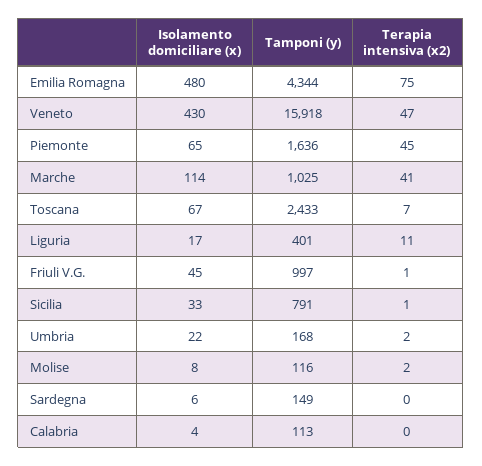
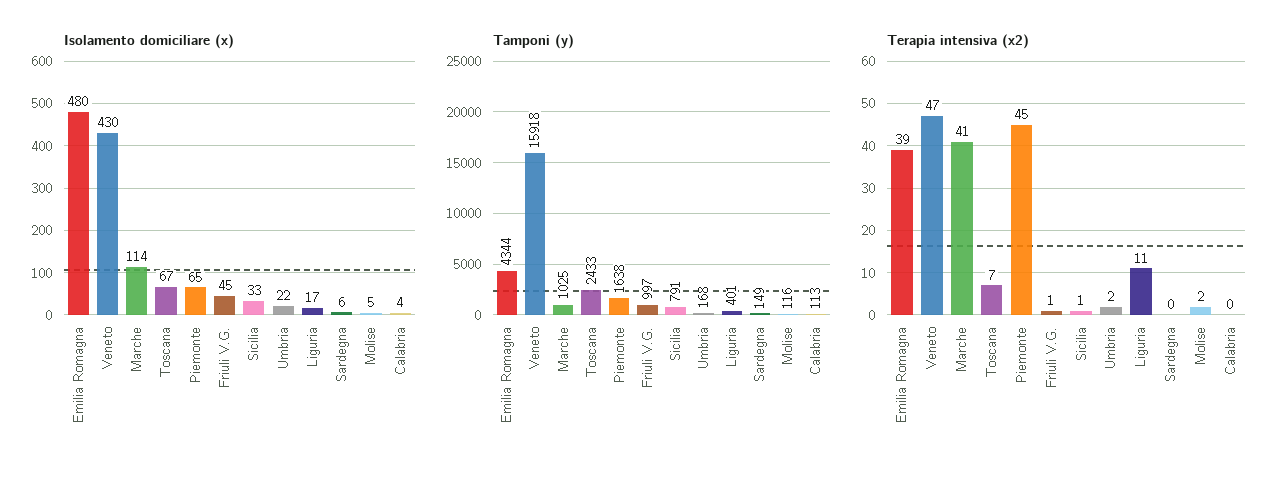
  {
    "Isolamento domiciliare (x)": {
      "Emilia Romagna": 480,
      "Veneto": 430,
      "Piemonte": 65,
      "Marche": 114,
      "Toscana": 67,
      "Liguria": 17,
      "Friuli V.G.": 45,
      "Sicilia": 33,
      "Umbria": 22,
-     "Molise": 8,
+     "Molise": 5,
      "Sardegna": 6,
      "Calabria": 4
    },
    "Tamponi (y)": {
      "Emilia Romagna": 4344,
      "Veneto": 15918,
-     "Piemonte": 1636,
+     "Piemonte": 1638,
      "Marche": 1025,
      "Toscana": 2433,
      "Liguria": 401,
      "Friuli V.G.": 997,
      "Sicilia": 791,
      "Umbria": 168,
      "Molise": 116,
      "Sardegna": 149,
      "Calabria": 113
    },
    "Terapia intensiva (x2)": {
-     "Emilia Romagna": 75,
+     "Emilia Romagna": 39,
      "Veneto": 47,
      "Piemonte": 45,
      "Marche": 41,
      "Toscana": 7,
      "Liguria": 11,
      "Friuli V.G.": 1,
      "Sicilia": 1,
      "Umbria": 2,
      "Molise": 2,
      "Sardegna": 0,
      "Calabria": 0
    }
  }

